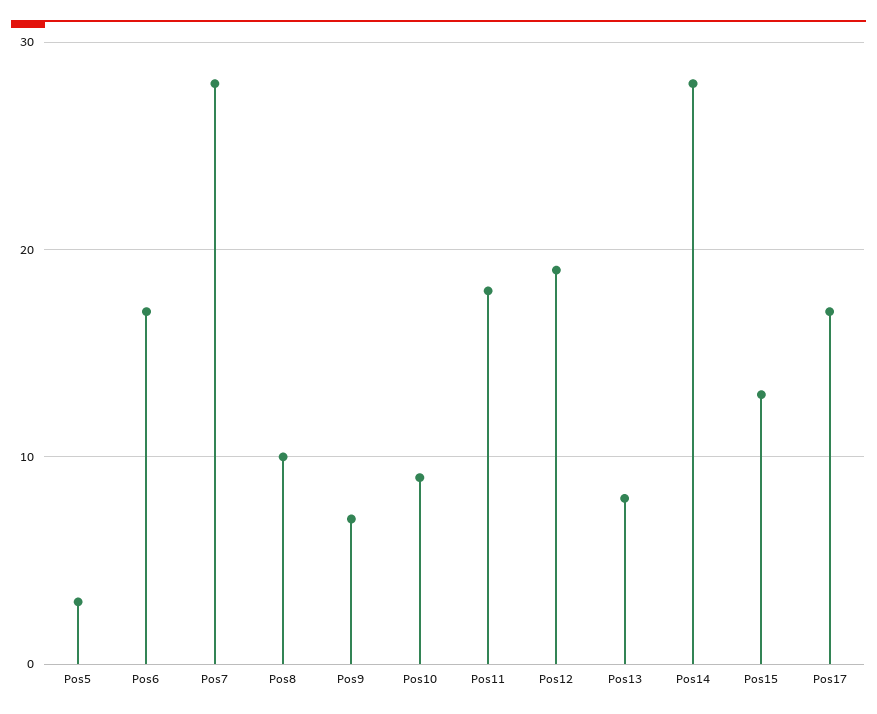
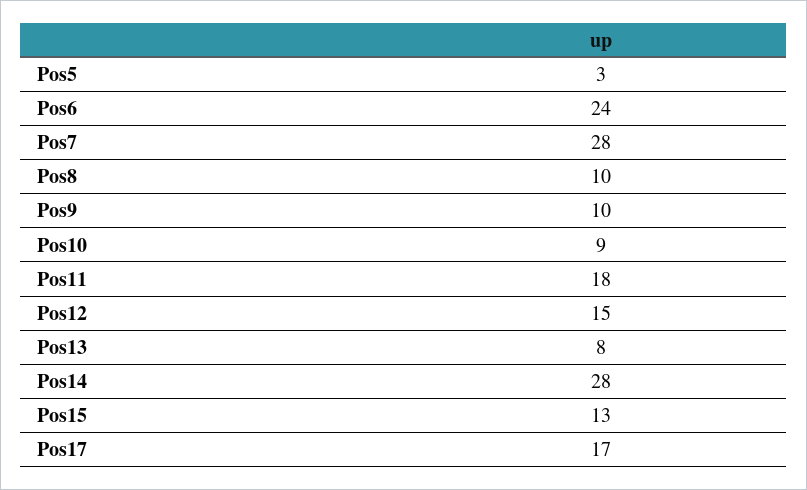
  {
    "Pos5": 3,
-   "Pos6": 17,
+   "Pos6": 24,
    "Pos7": 28,
    "Pos8": 10,
-   "Pos9": 7,
+   "Pos9": 10,
    "Pos10": 9,
    "Pos11": 18,
-   "Pos12": 19,
+   "Pos12": 15,
    "Pos13": 8,
    "Pos14": 28,
    "Pos15": 13,
    "Pos17": 17
  }

